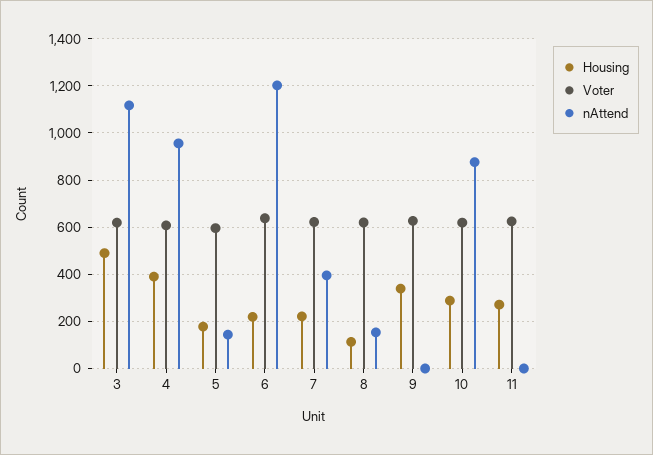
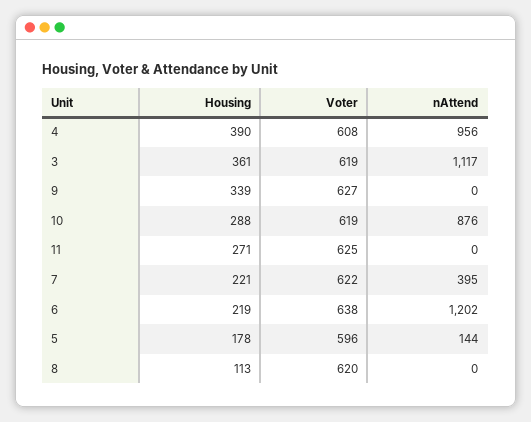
  {
    "Housing": {
-     "3": 500,
+     "3": 361,
      "4": 390,
      "5": 178,
      "6": 219,
      "7": 221,
      "8": 113,
      "9": 339,
      "10": 288,
      "11": 271
    },
    "Voter": {
      "3": 619,
      "4": 608,
      "5": 596,
      "6": 638,
      "7": 622,
      "8": 620,
      "9": 627,
      "10": 619,
      "11": 625
    },
    "nAttend": {
      "3": 1117,
      "4": 956,
      "5": 144,
      "6": 1202,
      "7": 395,
-     "8": 150,
+     "8": 0,
      "9": 0,
      "10": 876,
      "11": 0
    }
  }

